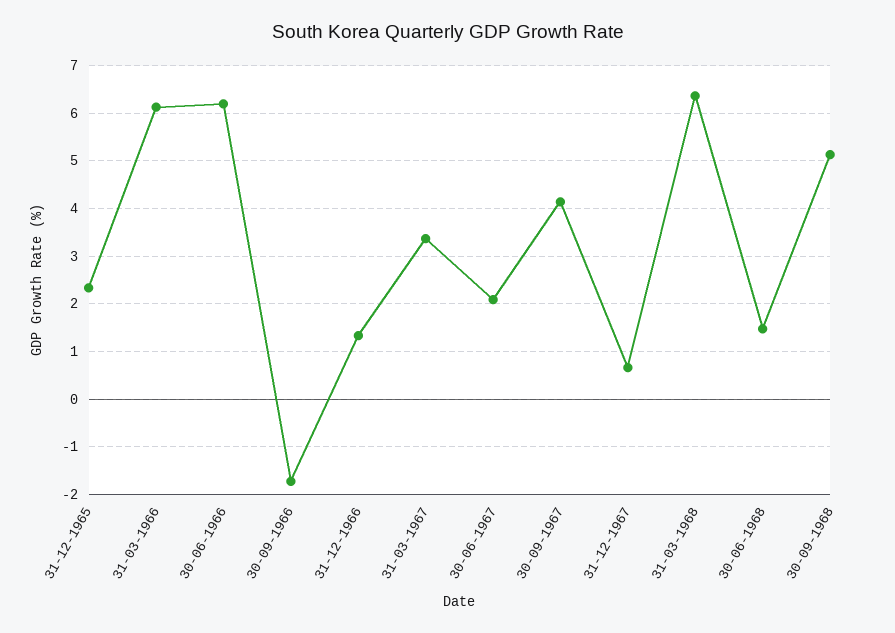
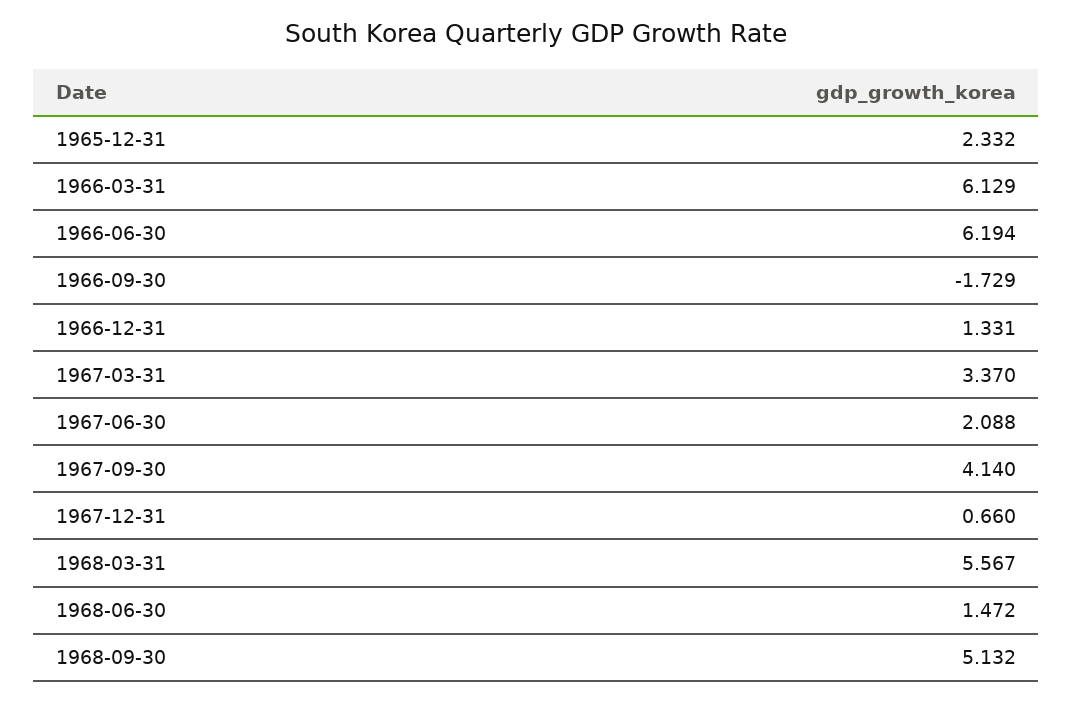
  {
    "31-12-1965": 2.332,
    "31-03-1966": 6.129,
    "30-06-1966": 6.194,
    "30-09-1966": -1.729,
    "31-12-1966": 1.331,
    "31-03-1967": 3.37,
    "30-06-1967": 2.088,
    "30-09-1967": 4.14,
    "31-12-1967": 0.66,
-   "31-03-1968": 6.4,
+   "31-03-1968": 5.567,
    "30-06-1968": 1.472,
    "30-09-1968": 5.132
  }

